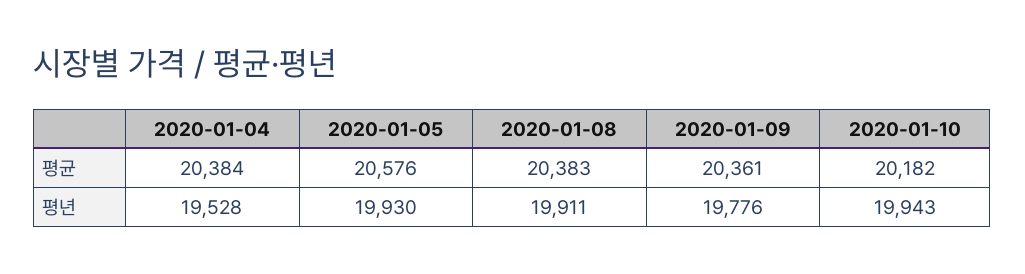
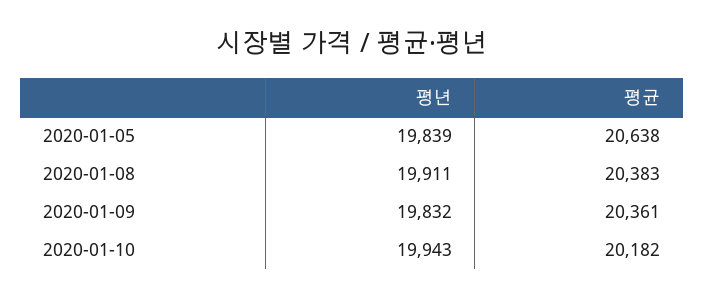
  {
-   "2020-01-04": {
-     "평균": 20384,
-     "평년": 19528
-   },
    "2020-01-05": {
-     "평균": 20576,
+     "평균": 20638,
-     "평년": 19930
+     "평년": 19839
    },
    "2020-01-08": {
      "평균": 20383,
      "평년": 19911
    },
    "2020-01-09": {
      "평균": 20361,
-     "평년": 19776
+     "평년": 19832
    },
    "2020-01-10": {
      "평균": 20182,
      "평년": 19943
    }
  }

